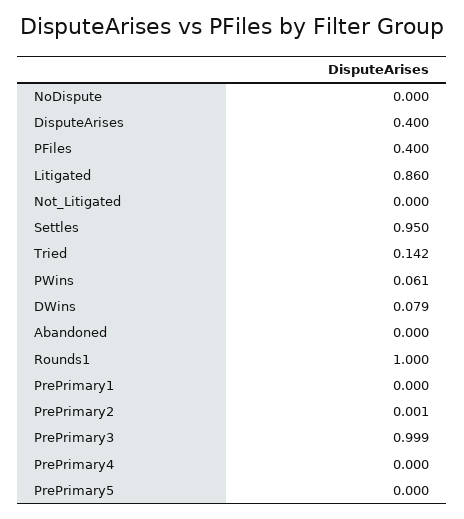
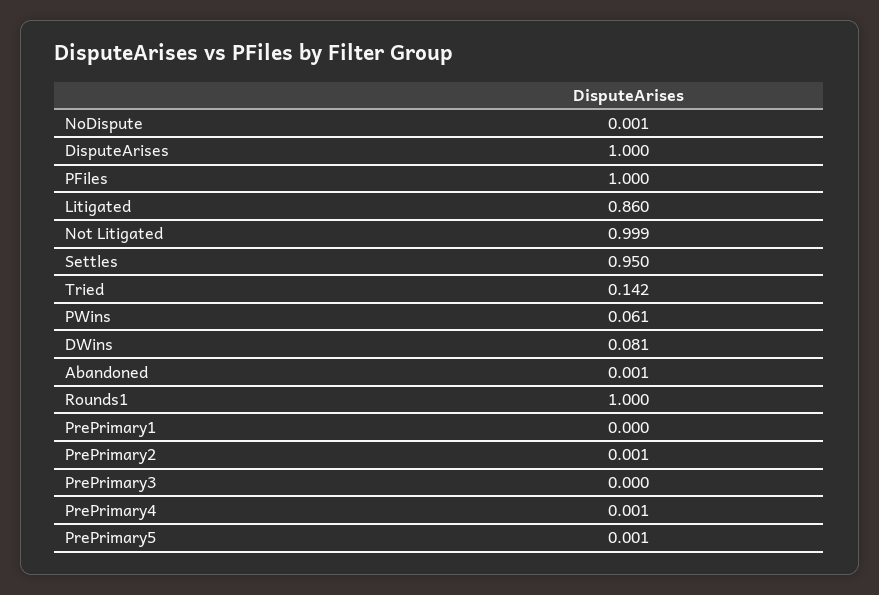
  {
-   "NoDispute": 0,
+   "NoDispute": 0.001,
-   "DisputeArises": 0.4,
+   "DisputeArises": 1,
-   "PFiles": 0.4,
+   "PFiles": 1,
    "Litigated": 0.86,
-   "Not_Litigated": 0,
+   "Not_Litigated": 0.999,
    "Settles": 0.95,
    "Tried": 0.142,
    "PWins": 0.061,
-   "DWins": 0.079,
+   "DWins": 0.081,
-   "Abandoned": 0,
+   "Abandoned": 0.001,
    "Rounds1": 1,
    "PrePrimary1": 0,
    "PrePrimary2": 0.001,
-   "PrePrimary3": 0.999,
+   "PrePrimary3": 0,
-   "PrePrimary4": 0,
+   "PrePrimary4": 0.001,
-   "PrePrimary5": 0
+   "PrePrimary5": 0.001
  }

